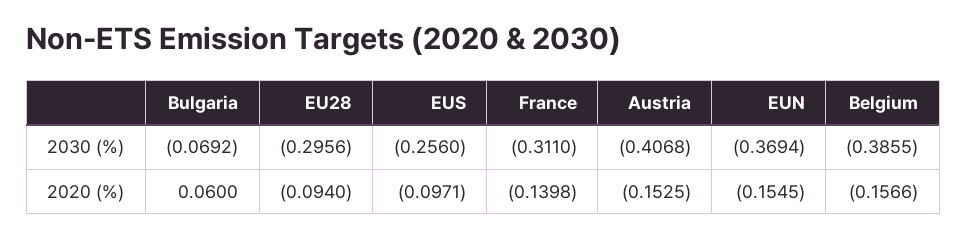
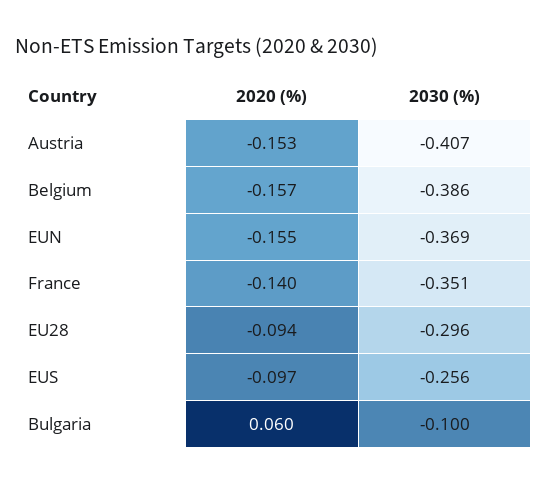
  {
    "Bulgaria": {
-     "2030 (%)": -0.0692,
+     "2030 (%)": -0.1,
      "2020 (%)": 0.06
    },
    "EU28": {
      "2030 (%)": -0.2956,
      "2020 (%)": -0.094
    },
    "EUS": {
      "2030 (%)": -0.256,
      "2020 (%)": -0.0971
    },
    "France": {
-     "2030 (%)": -0.311,
+     "2030 (%)": -0.351,
      "2020 (%)": -0.1398
    },
    "Austria": {
      "2030 (%)": -0.4068,
      "2020 (%)": -0.1525
    },
    "EUN": {
      "2030 (%)": -0.3694,
      "2020 (%)": -0.1545
    },
    "Belgium": {
      "2030 (%)": -0.3855,
      "2020 (%)": -0.1566
    }
  }

